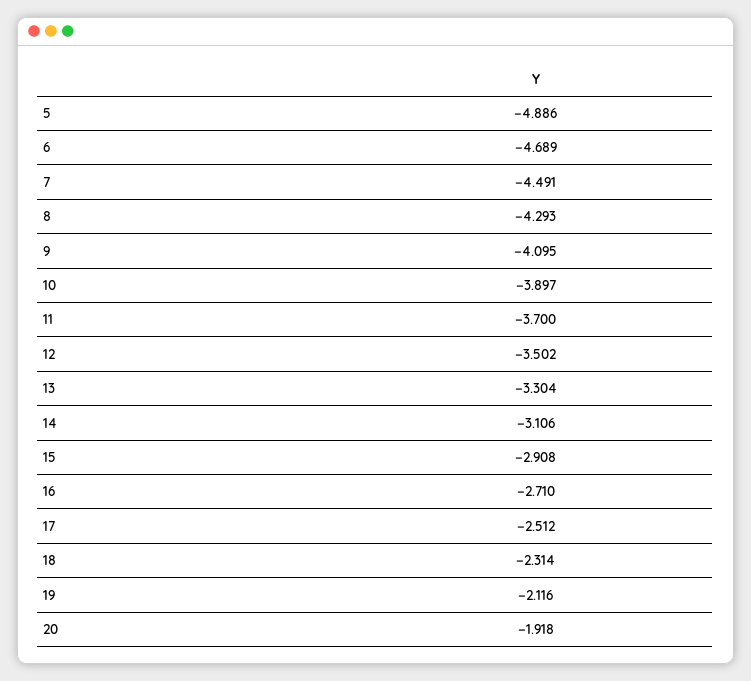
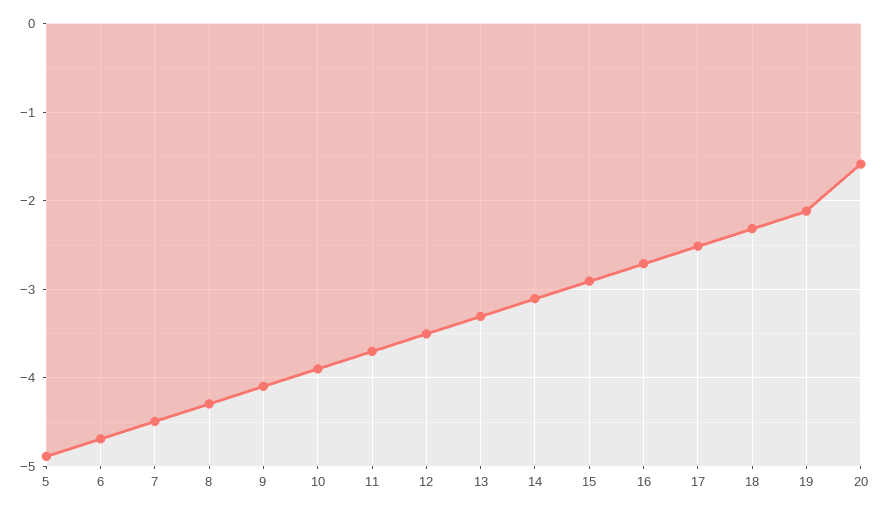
  {
    "5": -4.886,
    "6": -4.689,
    "7": -4.491,
    "8": -4.293,
    "9": -4.095,
    "10": -3.897,
    "11": -3.7,
    "12": -3.502,
    "13": -3.304,
    "14": -3.106,
    "15": -2.908,
    "16": -2.71,
    "17": -2.512,
    "18": -2.314,
    "19": -2.116,
-   "20": -1.918
+   "20": -1.6
  }

